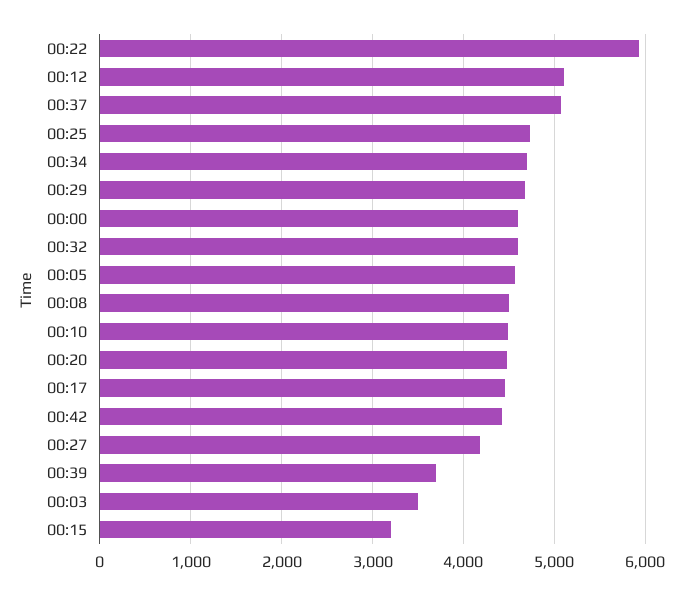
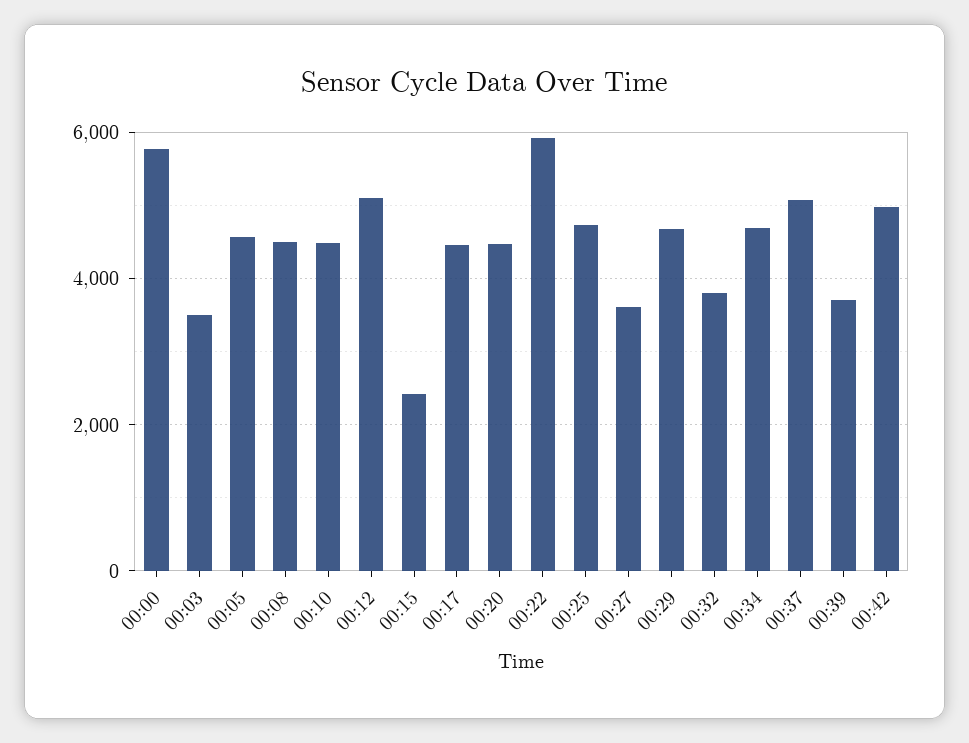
  {
    "00:22": 5900,
    "00:12": 5100,
    "00:37": 5100,
    "00:25": 4700,
    "00:34": 4700,
    "00:29": 4700,
-   "00:00": 4600,
+   "00:00": 5800,
-   "00:32": 4600,
+   "00:32": 3800,
    "00:05": 4600,
    "00:08": 4500,
    "00:10": 4500,
    "00:20": 4500,
    "00:17": 4500,
-   "00:42": 4400,
+   "00:42": 5000,
-   "00:27": 4200,
+   "00:27": 3600,
    "00:39": 3700,
    "00:03": 3500,
-   "00:15": 3200
+   "00:15": 2400
  }

